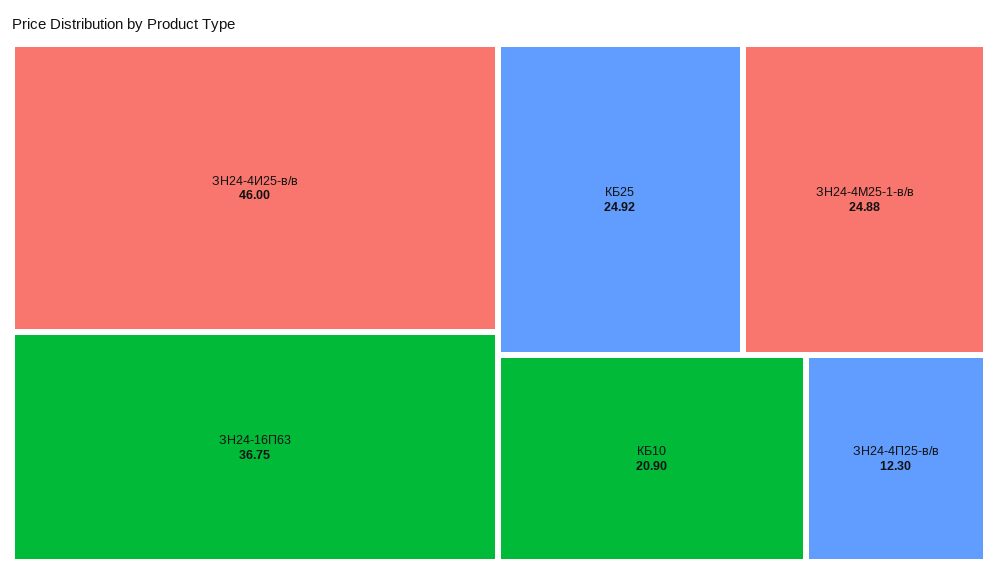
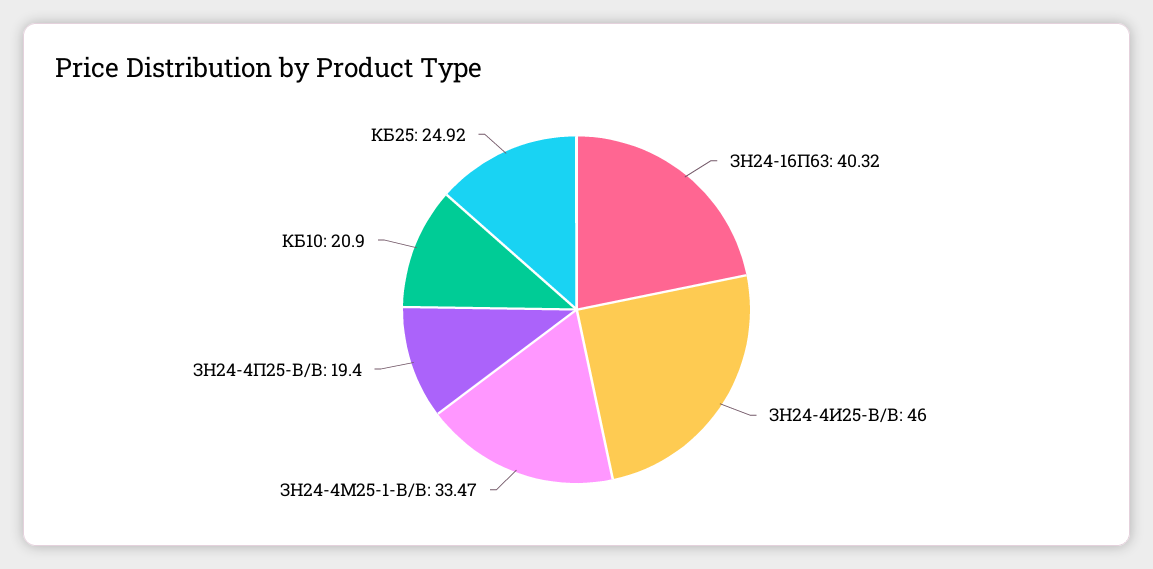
  {
    "ЗН24-4И25-в/в": 46,
-   "ЗН24-16П63": 36.75,
+   "ЗН24-16П63": 40.32,
    "КБ25": 24.92,
-   "ЗН24-4М25-1-в/в": 24.88,
+   "ЗН24-4М25-1-в/в": 33.47,
    "КБ10": 20.9,
-   "ЗН24-4П25-в/в": 12.3
+   "ЗН24-4П25-в/в": 19.4
  }

